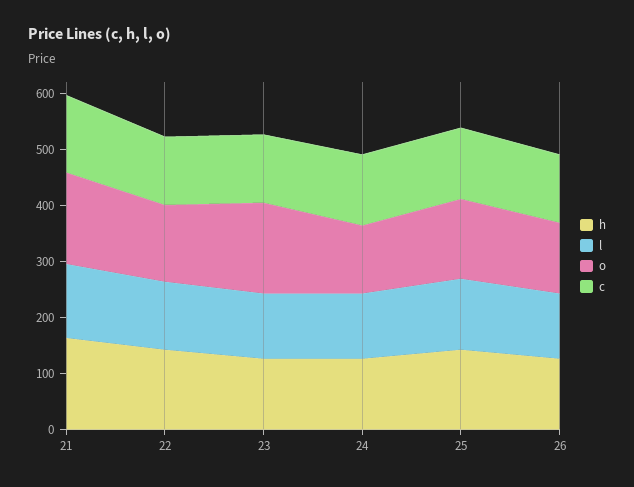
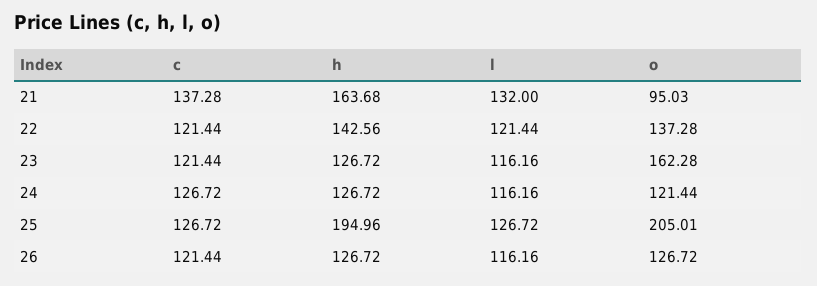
  {
    "h": {
      "21": 163.68,
      "22": 142.56,
      "23": 126.72,
      "24": 126.72,
-     "25": 140,
+     "25": 194.96,
      "26": 126.72
    },
    "l": {
      "21": 132,
      "22": 121.44,
      "23": 116.16,
      "24": 116.16,
      "25": 126.72,
      "26": 116.16
    },
    "o": {
-     "21": 160,
+     "21": 95.03,
      "22": 137.28,
      "23": 162.28,
      "24": 121.44,
-     "25": 140,
+     "25": 205.01,
      "26": 126.72
    },
    "c": {
      "21": 137.28,
      "22": 121.44,
      "23": 121.44,
      "24": 126.72,
      "25": 126.72,
      "26": 121.44
    }
  }

